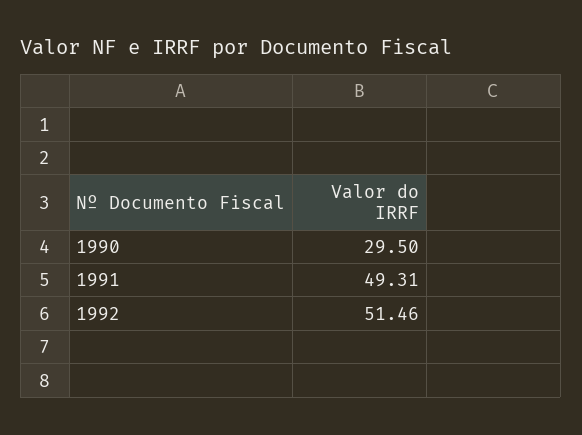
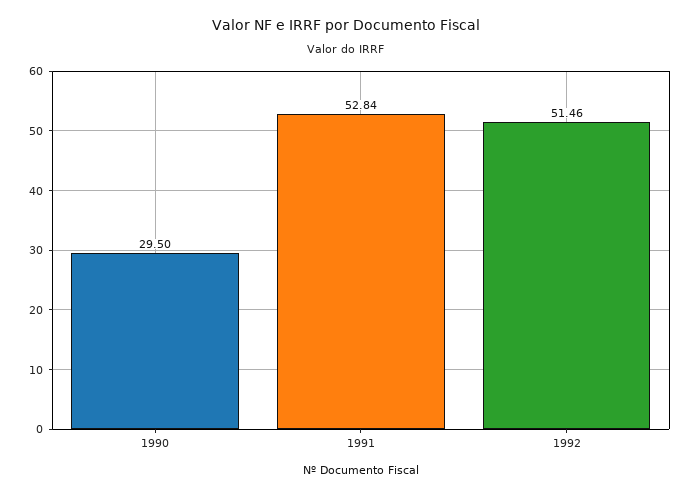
  {
    "1990": 29.5,
-   "1991": 49.31,
+   "1991": 52.84,
    "1992": 51.46
  }

